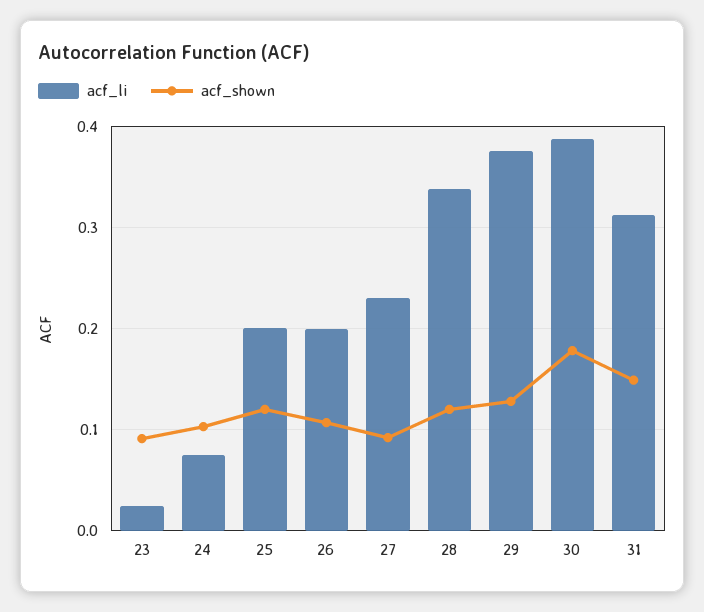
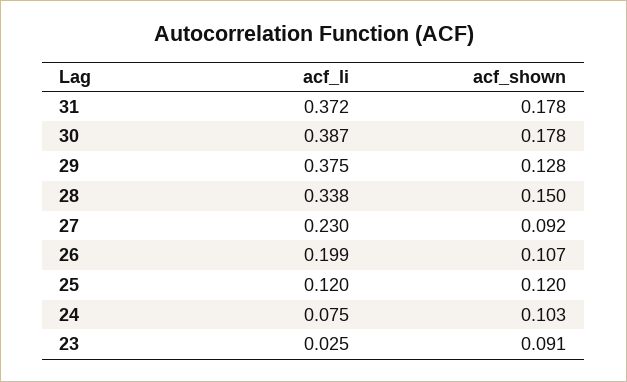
  {
    "acf_li": {
      "23": 0.025,
      "24": 0.075,
-     "25": 0.2,
+     "25": 0.12,
      "26": 0.199,
      "27": 0.23,
      "28": 0.338,
      "29": 0.375,
      "30": 0.387,
-     "31": 0.31
+     "31": 0.372
    },
    "acf_shown": {
      "23": 0.091,
      "24": 0.103,
      "25": 0.12,
      "26": 0.107,
      "27": 0.092,
-     "28": 0.12,
+     "28": 0.15,
      "29": 0.128,
      "30": 0.178,
-     "31": 0.15
+     "31": 0.178
    }
  }

